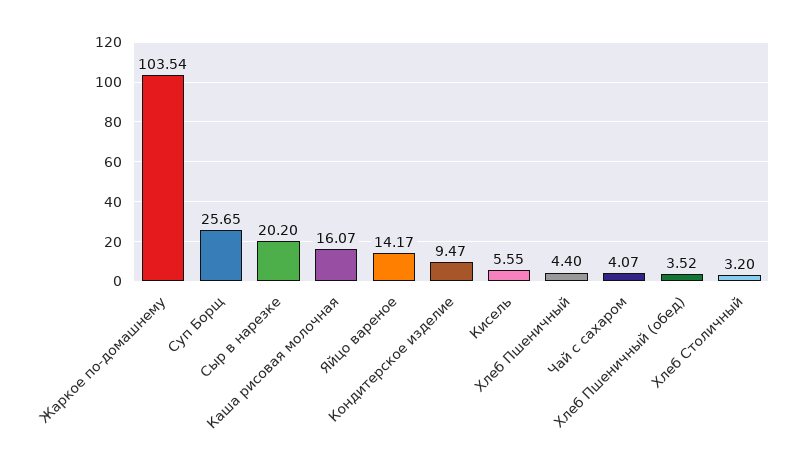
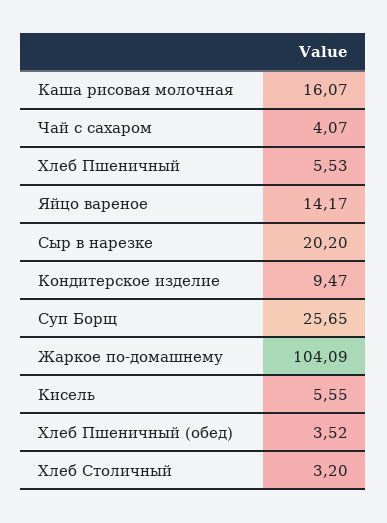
  {
-   "Жаркое по-домашнему": 103.54,
+   "Жаркое по-домашнему": 104.09,
    "Суп Борщ": 25.65,
    "Сыр в нарезке": 20.2,
    "Каша рисовая молочная": 16.07,
    "Яйцо вареное": 14.17,
    "Кондитерское изделие": 9.47,
    "Кисель": 5.55,
-   "Хлеб Пшеничный": 4.4,
+   "Хлеб Пшеничный": 5.53,
    "Чай с сахаром": 4.07,
    "Хлеб Пшеничный (обед)": 3.52,
    "Хлеб Столичный": 3.2
  }

